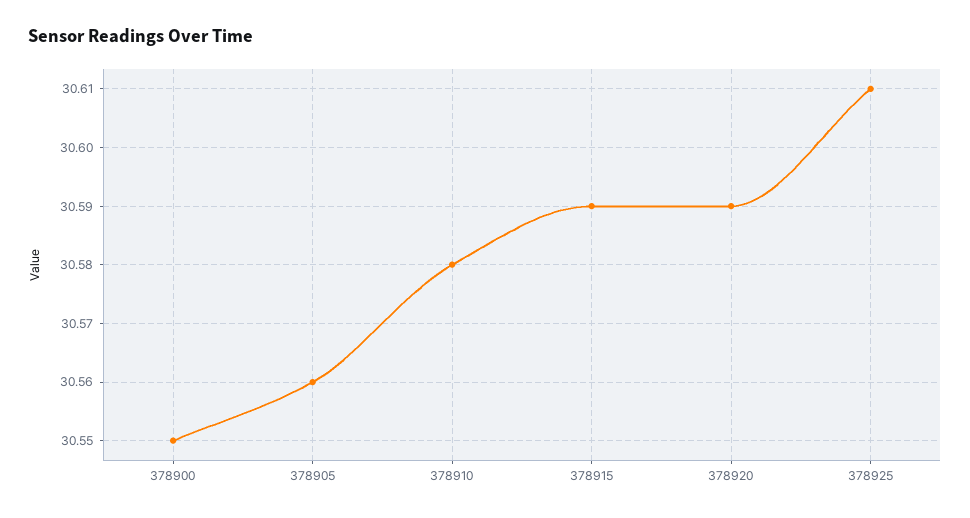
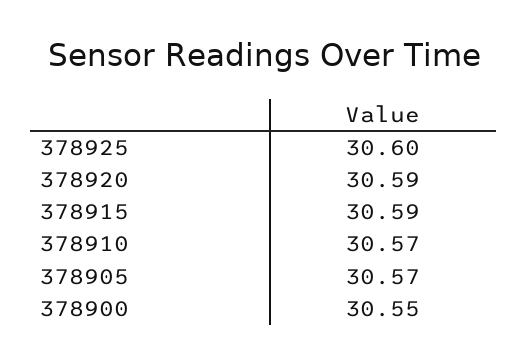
  {
    "378900": 30.55,
-   "378905": 30.56,
+   "378905": 30.57,
-   "378910": 30.58,
+   "378910": 30.57,
    "378915": 30.59,
    "378920": 30.59,
-   "378925": 30.61
+   "378925": 30.6
  }

